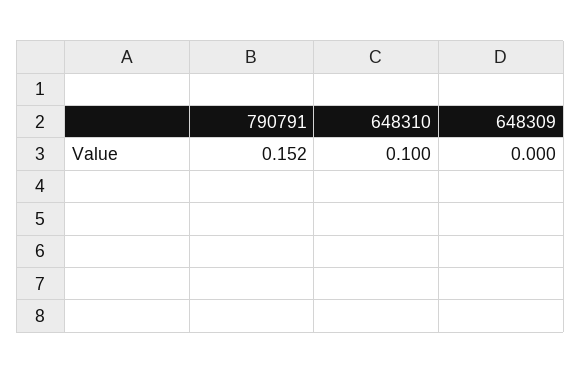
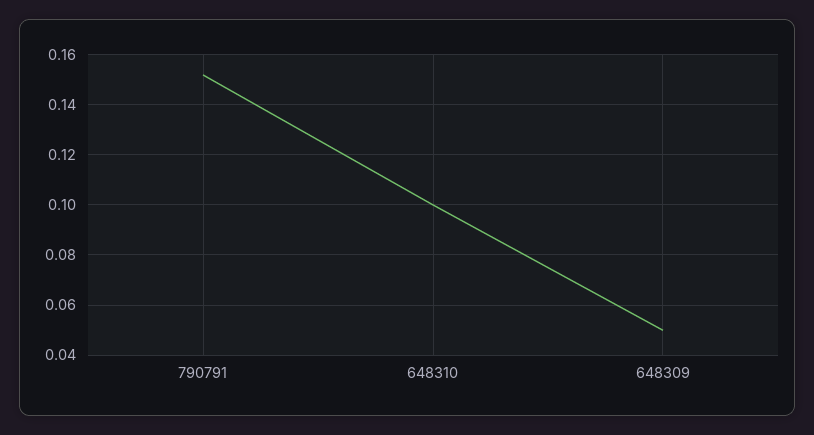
  {
    "790791": 0.152,
    "648310": 0.1,
-   "648309": 0
+   "648309": 0.05
  }

